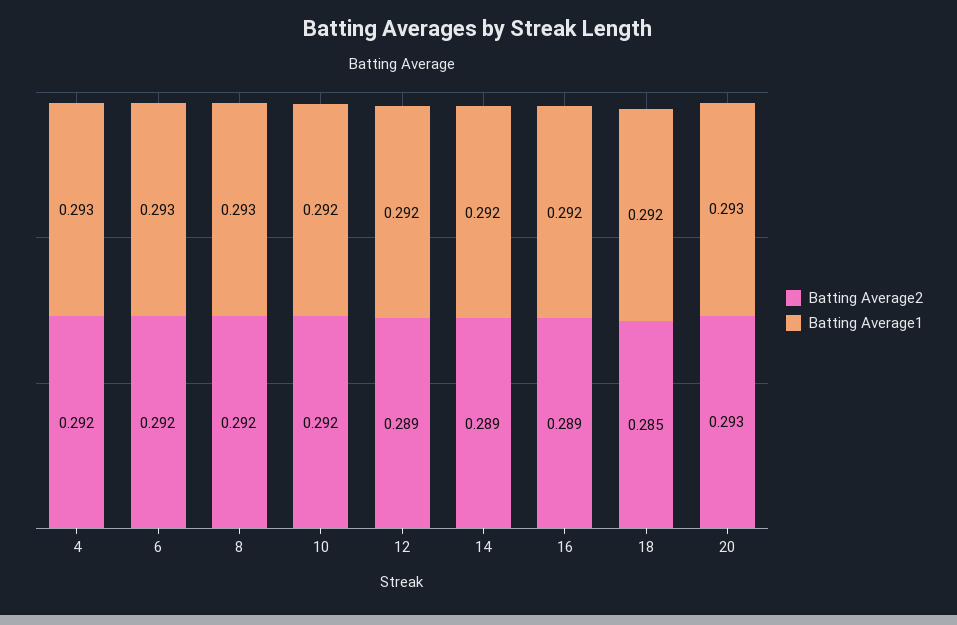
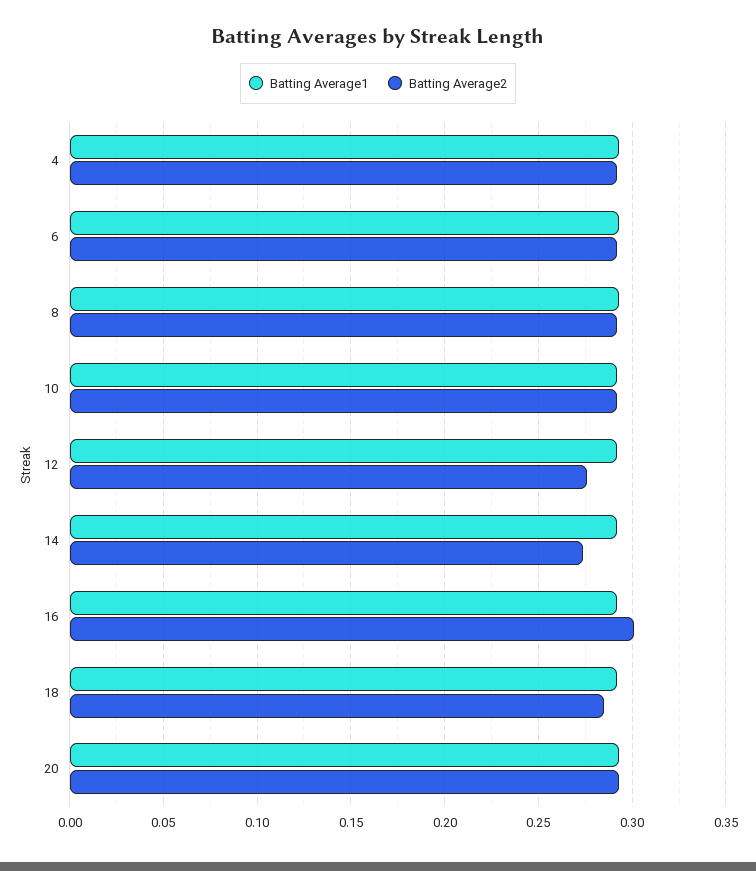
  {
    "Batting Average2": {
      "4": 0.292,
      "6": 0.292,
      "8": 0.292,
      "10": 0.292,
-     "12": 0.289,
+     "12": 0.275,
-     "14": 0.289,
+     "14": 0.275,
-     "16": 0.289,
+     "16": 0.3,
      "18": 0.285,
      "20": 0.293
    },
    "Batting Average1": {
      "4": 0.293,
      "6": 0.293,
      "8": 0.293,
      "10": 0.292,
      "12": 0.292,
      "14": 0.292,
      "16": 0.292,
      "18": 0.292,
      "20": 0.293
    }
  }

